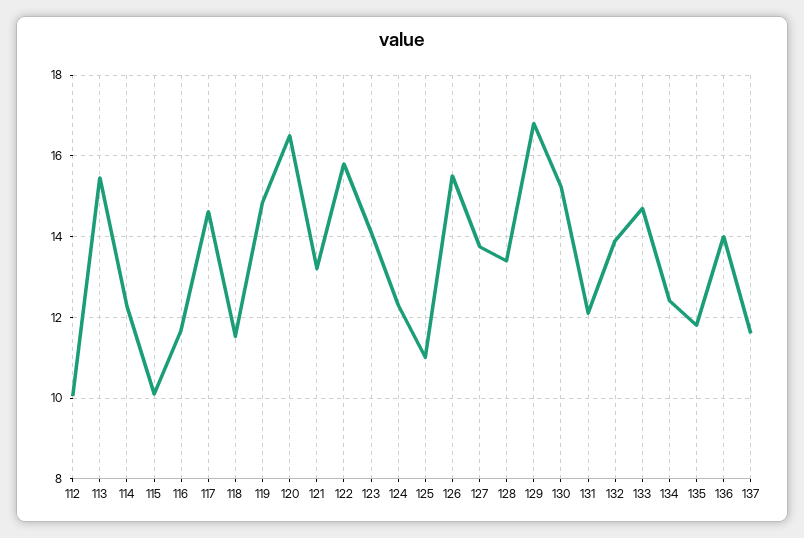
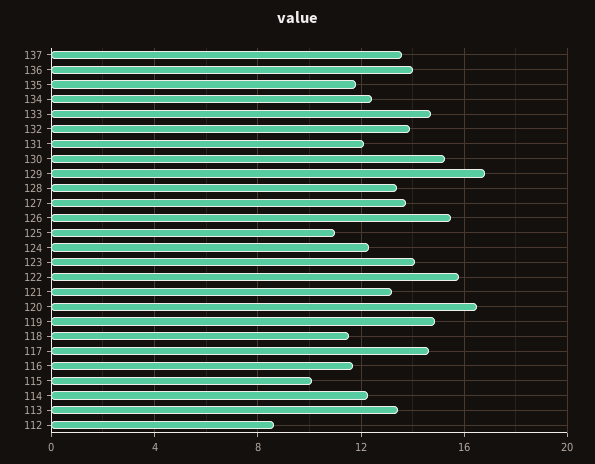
  {
-   "112": 10,
+   "112": 8.5,
-   "113": 15.4,
+   "113": 13.5,
    "114": 12.2,
    "115": 10.2,
    "116": 11.6,
    "117": 14.6,
    "118": 11.6,
    "119": 14.8,
    "120": 16.6,
    "121": 13.2,
    "122": 15.8,
    "123": 14.2,
    "124": 12.4,
    "125": 11,
    "126": 15.6,
    "127": 13.8,
    "128": 13.4,
    "129": 16.8,
    "130": 15.2,
    "131": 12.2,
    "132": 14,
    "133": 14.8,
    "134": 12.4,
    "135": 11.8,
    "136": 14,
-   "137": 11.6
+   "137": 13.5
  }

